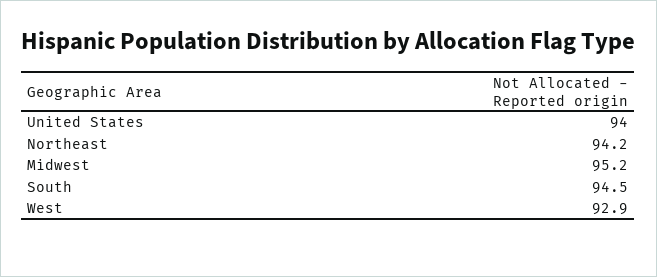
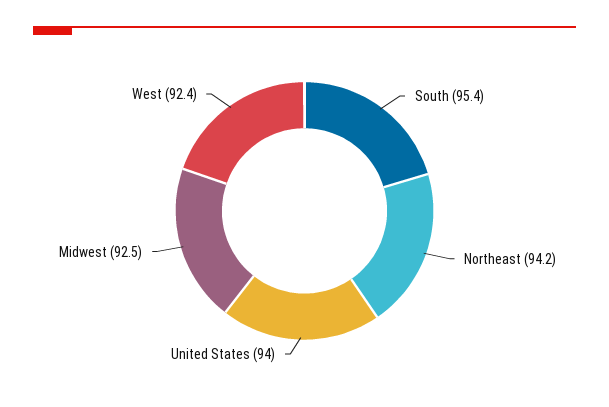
  {
    "United States": 94,
    "Northeast": 94.2,
-   "Midwest": 95.2,
+   "Midwest": 92.5,
-   "South": 94.5,
+   "South": 95.4,
-   "West": 92.9
+   "West": 92.4
  }

